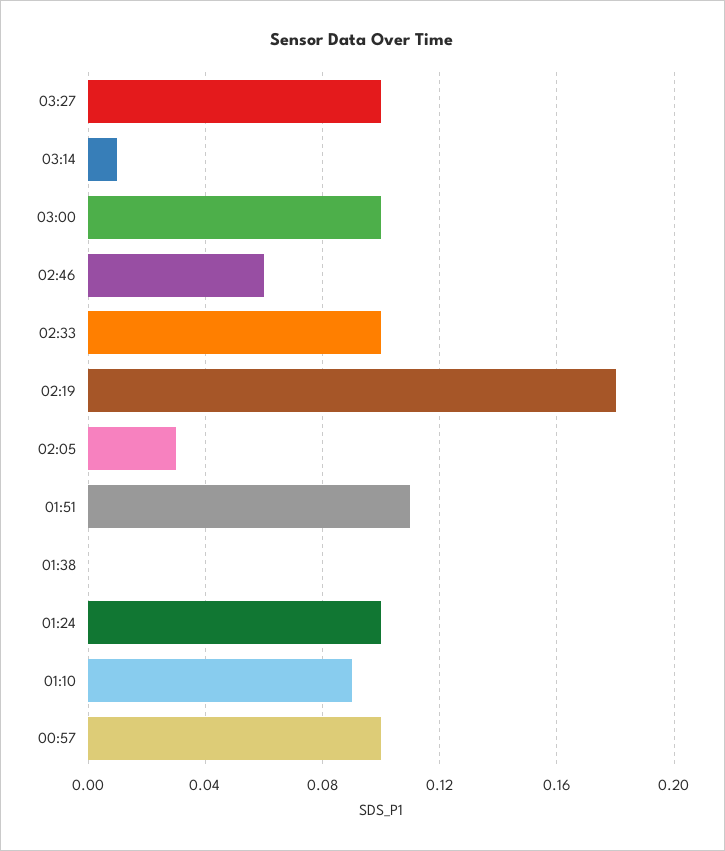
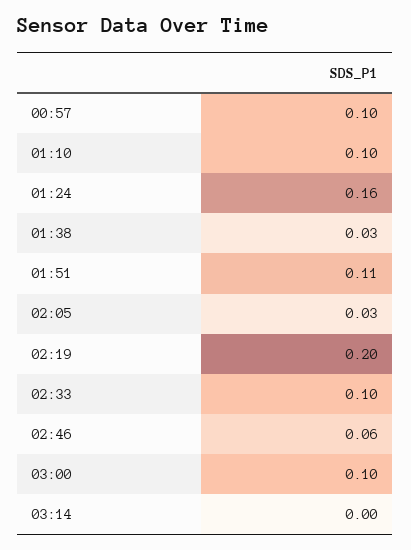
  {
-   "03:27": 0.1,
-   "03:14": 0.01,
+   "03:14": 0,
    "03:00": 0.1,
    "02:46": 0.06,
    "02:33": 0.1,
-   "02:19": 0.18,
+   "02:19": 0.2,
    "02:05": 0.03,
    "01:51": 0.11,
-   "01:38": 0,
+   "01:38": 0.03,
-   "01:24": 0.1,
+   "01:24": 0.16,
-   "01:10": 0.09,
+   "01:10": 0.1,
    "00:57": 0.1
  }

